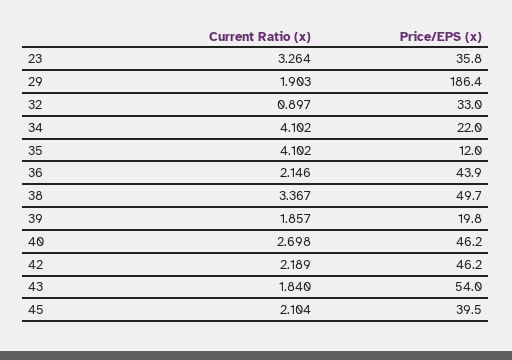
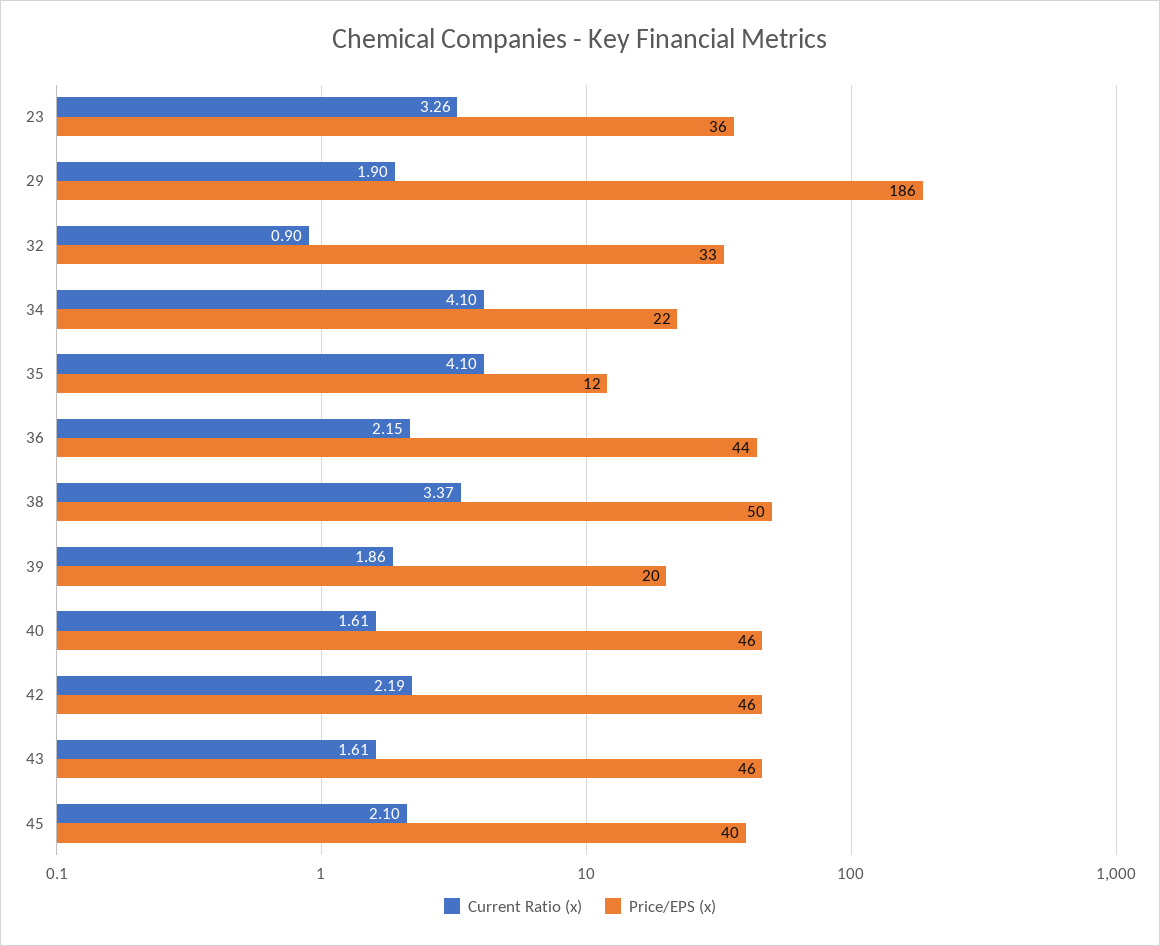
  {
    "Current Ratio (x)": {
      "23": 3.264,
      "29": 1.903,
      "32": 0.897,
      "34": 4.102,
      "35": 4.102,
      "36": 2.146,
      "38": 3.367,
      "39": 1.857,
-     "40": 2.698,
+     "40": 1.61,
      "42": 2.189,
-     "43": 1.84,
+     "43": 1.61,
      "45": 2.104
    },
    "Price/EPS (x)": {
      "23": 35.8,
      "29": 186.4,
      "32": 33,
      "34": 22,
      "35": 12,
      "36": 43.9,
      "38": 49.7,
      "39": 19.8,
      "40": 46.2,
      "42": 46.2,
-     "43": 54,
+     "43": 46,
      "45": 39.5
    }
  }

